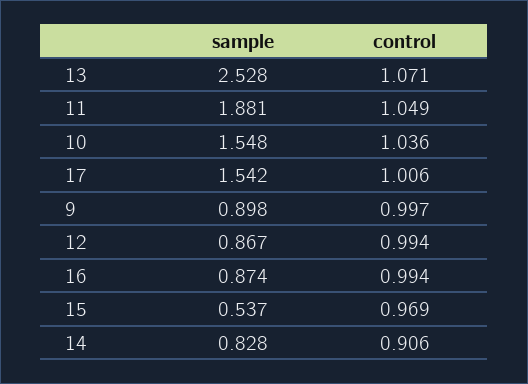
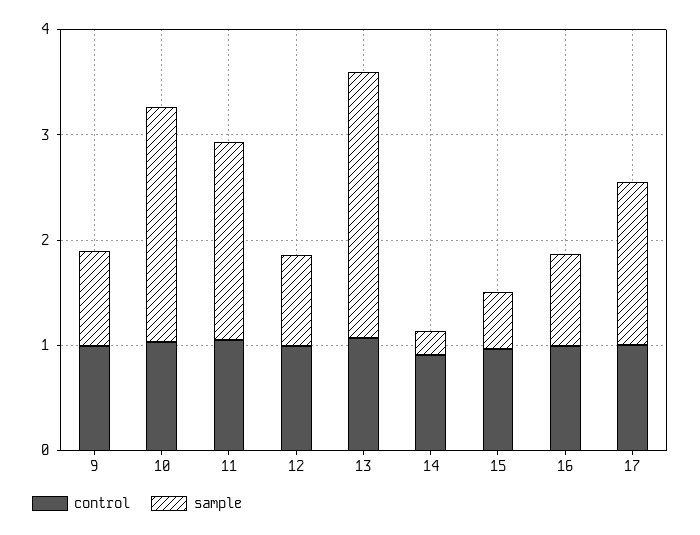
  {
    "sample": {
      "13": 2.528,
      "11": 1.881,
-     "10": 1.548,
+     "10": 2.2,
      "17": 1.542,
      "9": 0.898,
      "12": 0.867,
      "16": 0.874,
      "15": 0.537,
-     "14": 0.828
+     "14": 0.2
    },
    "control": {
      "13": 1.071,
      "11": 1.049,
      "10": 1.036,
      "17": 1.006,
      "9": 0.997,
      "12": 0.994,
      "16": 0.994,
      "15": 0.969,
      "14": 0.906
    }
  }

